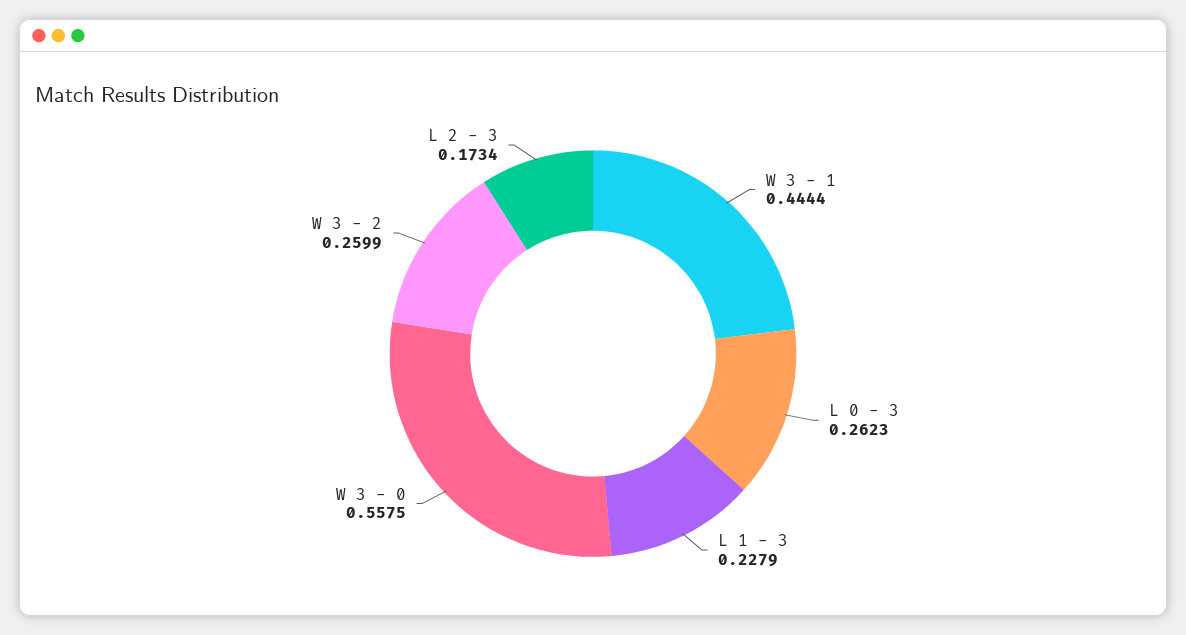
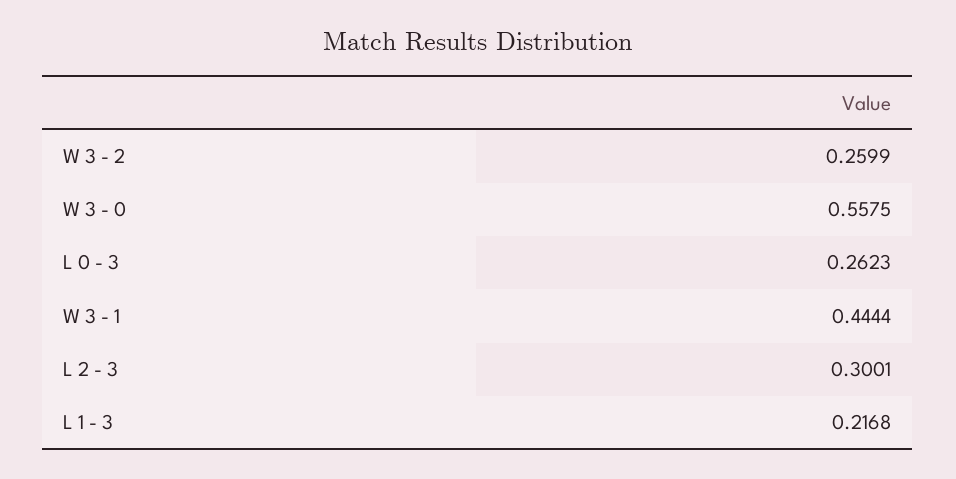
  {
    "W 3 - 1": 0.4444,
    "L 0 - 3": 0.2623,
-   "L 1 - 3": 0.2279,
+   "L 1 - 3": 0.2168,
    "W 3 - 0": 0.5575,
    "W 3 - 2": 0.2599,
-   "L 2 - 3": 0.1734
+   "L 2 - 3": 0.3001
  }

